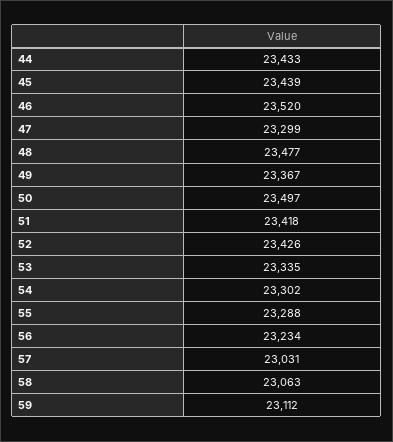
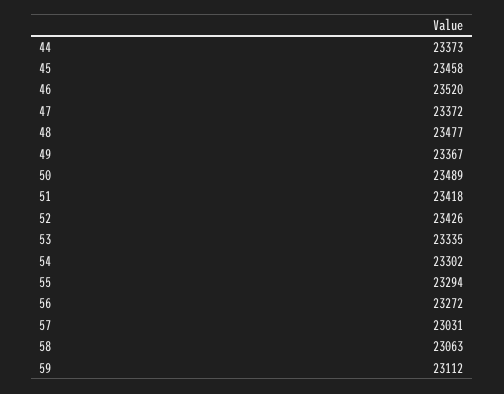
  {
-   "44": 23433,
+   "44": 23373,
-   "45": 23439,
+   "45": 23458,
    "46": 23520,
-   "47": 23299,
+   "47": 23372,
    "48": 23477,
    "49": 23367,
-   "50": 23497,
+   "50": 23489,
    "51": 23418,
    "52": 23426,
    "53": 23335,
    "54": 23302,
-   "55": 23288,
+   "55": 23294,
-   "56": 23234,
+   "56": 23272,
    "57": 23031,
    "58": 23063,
    "59": 23112
  }

